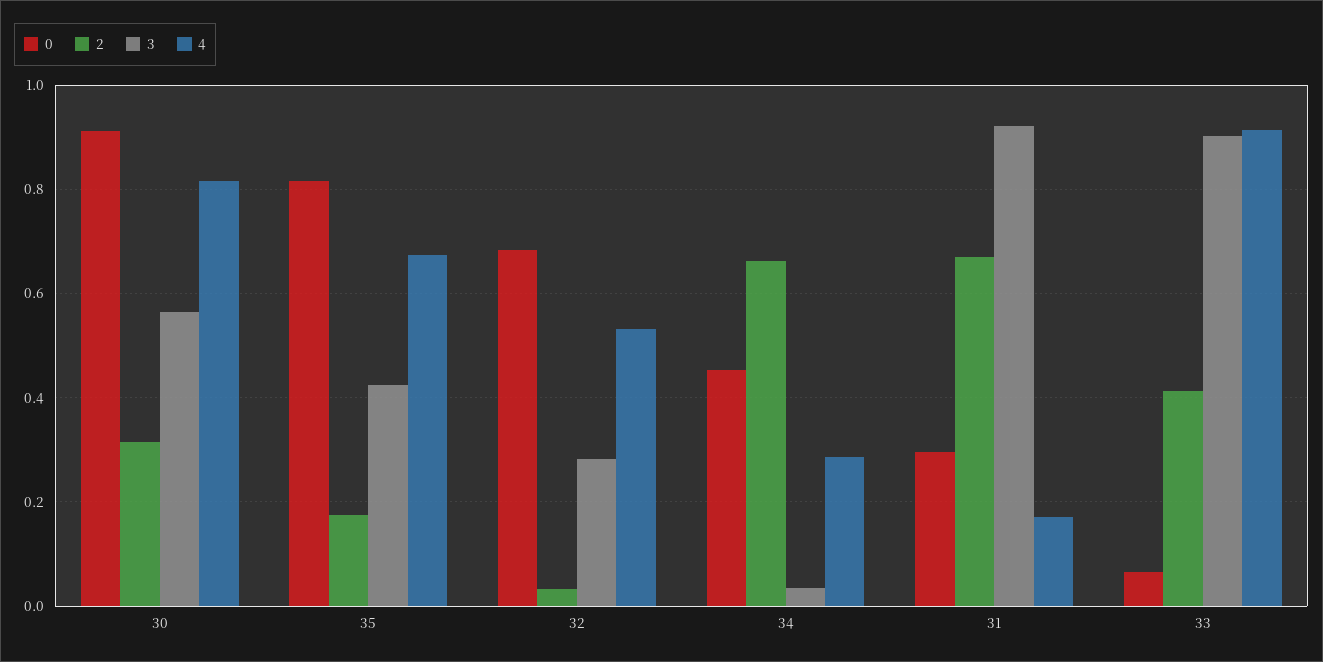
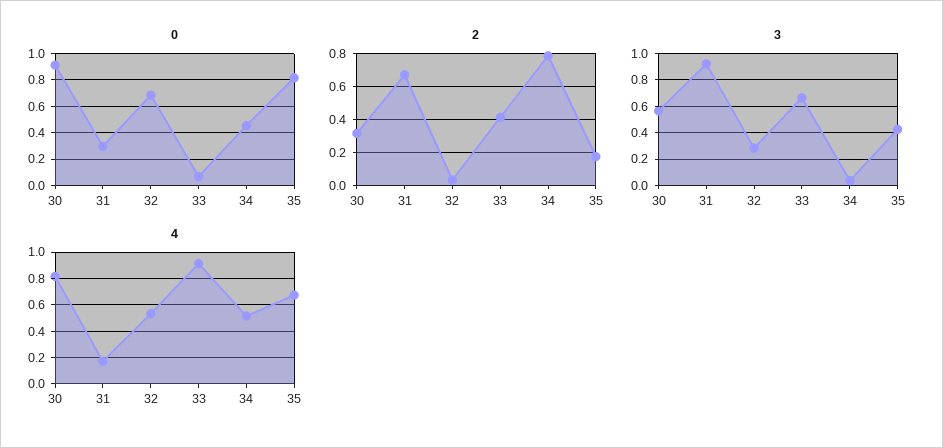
  {
    "0": {
      "30": 0.92,
      "35": 0.82,
      "32": 0.68,
      "34": 0.46,
      "31": 0.3,
      "33": 0.06
    },
    "2": {
      "30": 0.32,
      "35": 0.18,
      "32": 0.04,
-     "34": 0.66,
+     "34": 0.8,
      "31": 0.68,
      "33": 0.42
    },
    "3": {
      "30": 0.56,
      "35": 0.42,
      "32": 0.28,
      "34": 0.04,
      "31": 0.92,
-     "33": 0.9
+     "33": 0.65
    },
    "4": {
      "30": 0.82,
      "35": 0.68,
      "32": 0.54,
-     "34": 0.28,
+     "34": 0.5,
      "31": 0.18,
      "33": 0.92
    }
  }

